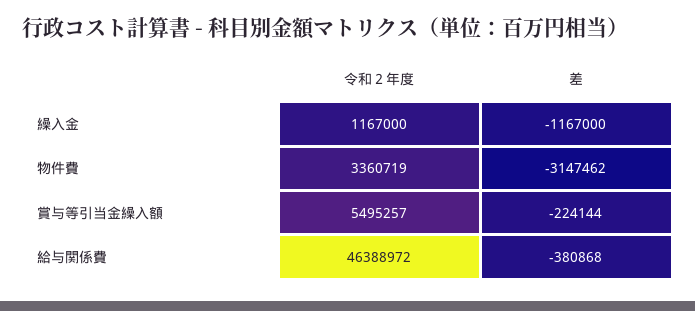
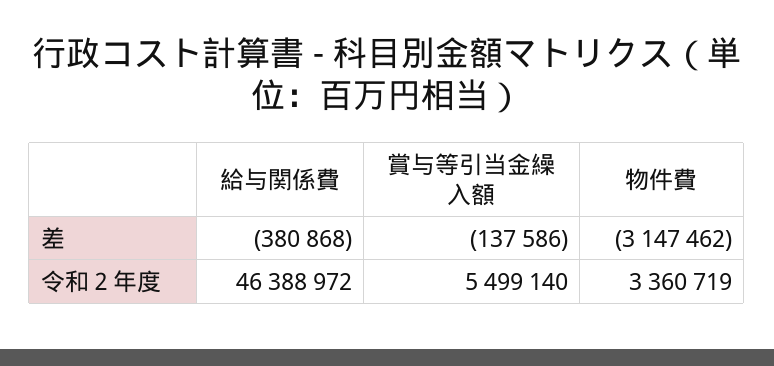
  {
    "令和２年度": {
-     "繰入金": 1167000,
      "物件費": 3360719,
-     "賞与等引当金繰入額": 5495257,
+     "賞与等引当金繰入額": 5499140,
      "給与関係費": 46388972
    },
    "差": {
-     "繰入金": -1167000,
      "物件費": -3147462,
-     "賞与等引当金繰入額": -224144,
+     "賞与等引当金繰入額": -137586,
      "給与関係費": -380868
    }
  }

